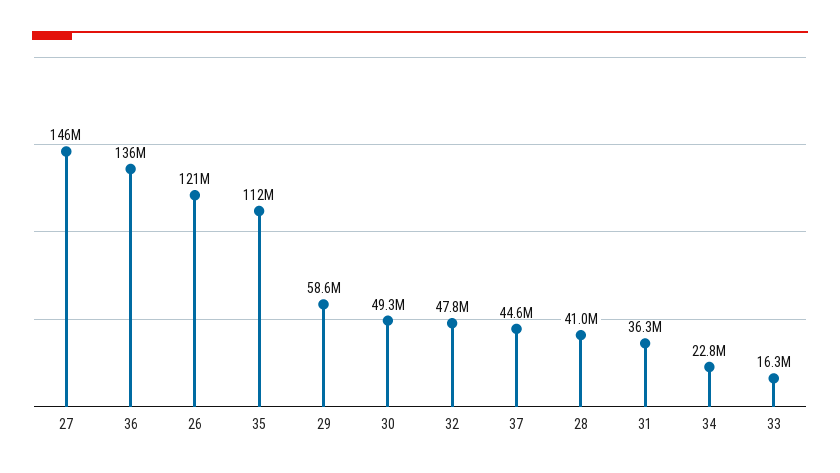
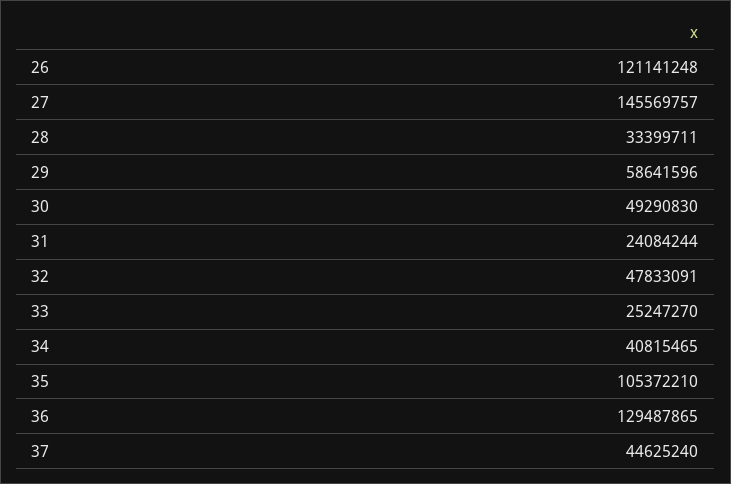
  {
    "27": 145569757,
-   "36": 136000000,
+   "36": 129487865,
    "26": 121141248,
-   "35": 112000000,
+   "35": 105372210,
    "29": 58641596,
    "30": 49290830,
    "32": 47833091,
    "37": 44625240,
-   "28": 41000000,
+   "28": 33399711,
-   "31": 36300000,
+   "31": 24084244,
-   "34": 22800000,
+   "34": 40815465,
-   "33": 16300000
+   "33": 25247270
  }

